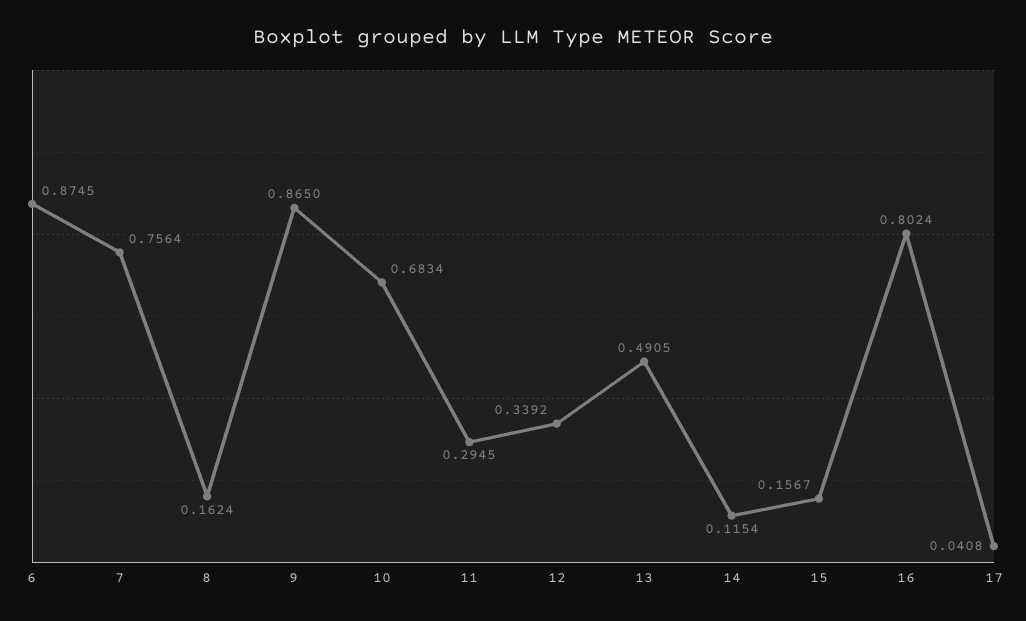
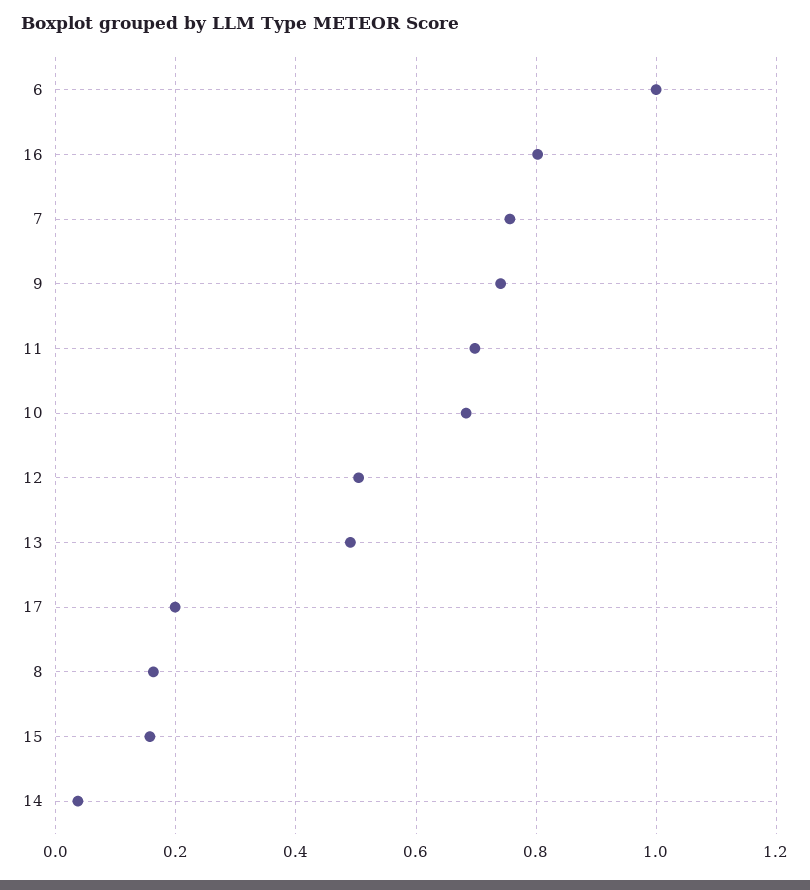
  {
-   "6": 0.8745,
+   "6": 1,
    "7": 0.7564,
    "8": 0.1624,
-   "9": 0.865,
+   "9": 0.74,
    "10": 0.6834,
-   "11": 0.2945,
+   "11": 0.7,
-   "12": 0.3392,
+   "12": 0.5,
    "13": 0.4905,
-   "14": 0.1154,
+   "14": 0.04,
    "15": 0.1567,
    "16": 0.8024,
-   "17": 0.0408
+   "17": 0.2
  }

